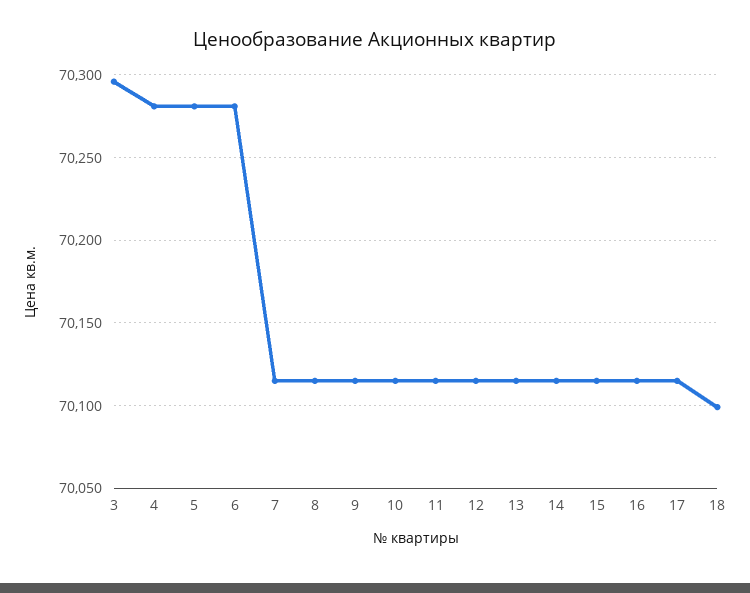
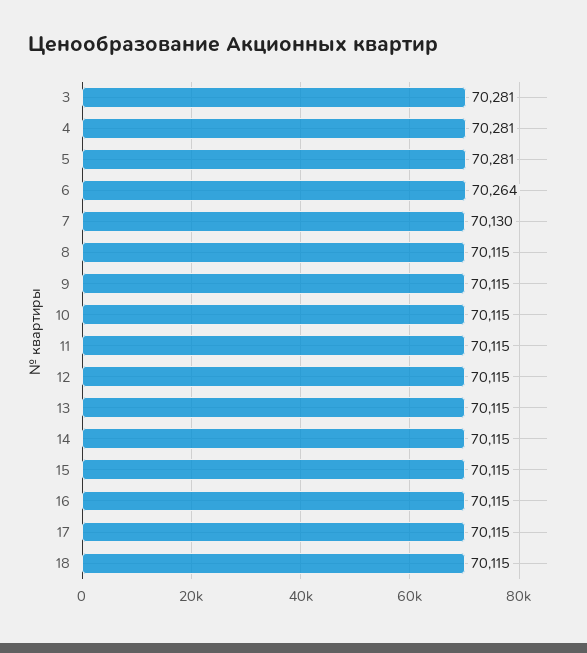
  {
-   "3": 70295,
+   "3": 70281,
    "4": 70281,
    "5": 70281,
-   "6": 70280,
+   "6": 70264,
-   "7": 70115,
+   "7": 70130,
    "8": 70115,
    "9": 70115,
    "10": 70115,
    "11": 70115,
    "12": 70115,
    "13": 70115,
    "14": 70115,
    "15": 70115,
    "16": 70115,
    "17": 70115,
-   "18": 70100
+   "18": 70115
  }

